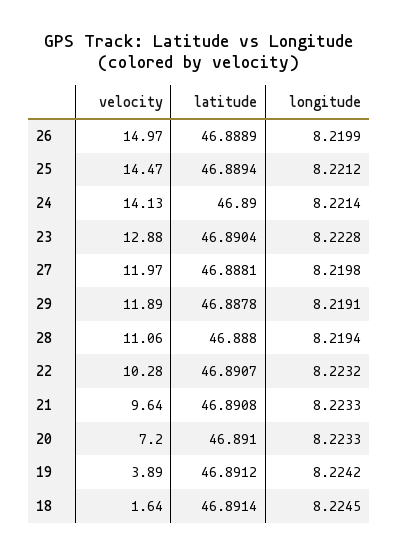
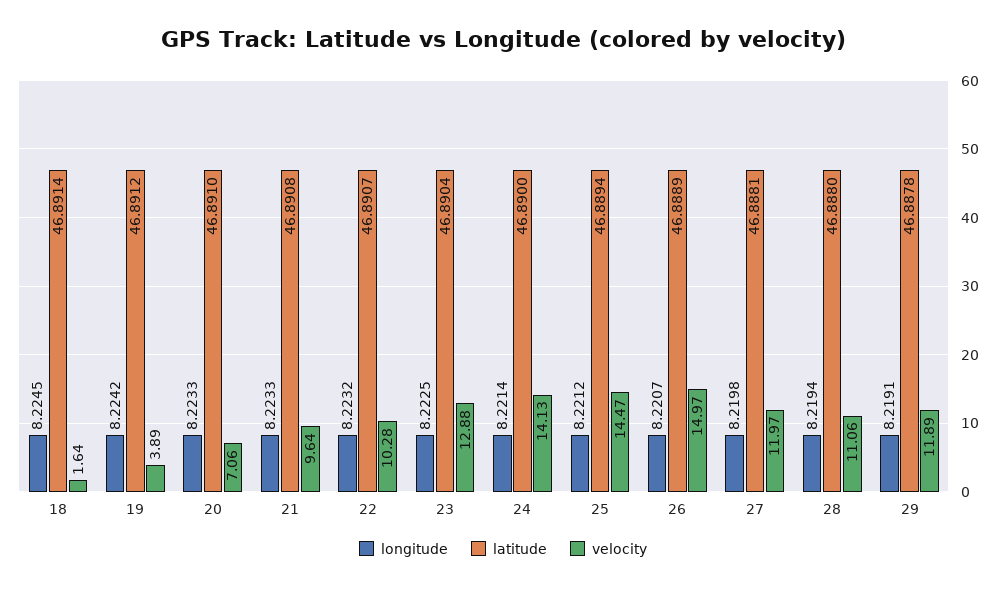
  {
    "velocity": {
      "26": 14.97,
      "25": 14.47,
      "24": 14.13,
      "23": 12.88,
      "27": 11.97,
      "29": 11.89,
      "28": 11.06,
      "22": 10.28,
      "21": 9.64,
-     "20": 7.2,
+     "20": 7.06,
      "19": 3.89,
      "18": 1.64
    },
    "latitude": {
      "26": 46.8889,
      "25": 46.8894,
      "24": 46.89,
      "23": 46.8904,
      "27": 46.8881,
      "29": 46.8878,
      "28": 46.888,
      "22": 46.8907,
      "21": 46.8908,
      "20": 46.891,
      "19": 46.8912,
      "18": 46.8914
    },
    "longitude": {
-     "26": 8.2199,
+     "26": 8.2207,
      "25": 8.2212,
      "24": 8.2214,
-     "23": 8.2228,
+     "23": 8.2225,
      "27": 8.2198,
      "29": 8.2191,
      "28": 8.2194,
      "22": 8.2232,
      "21": 8.2233,
      "20": 8.2233,
      "19": 8.2242,
      "18": 8.2245
    }
  }

